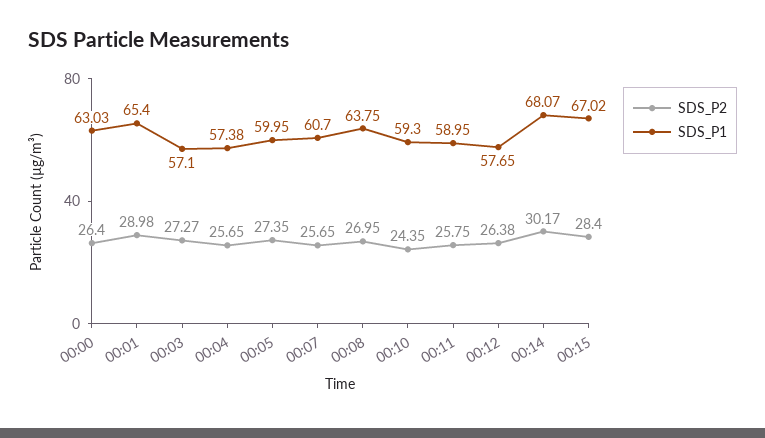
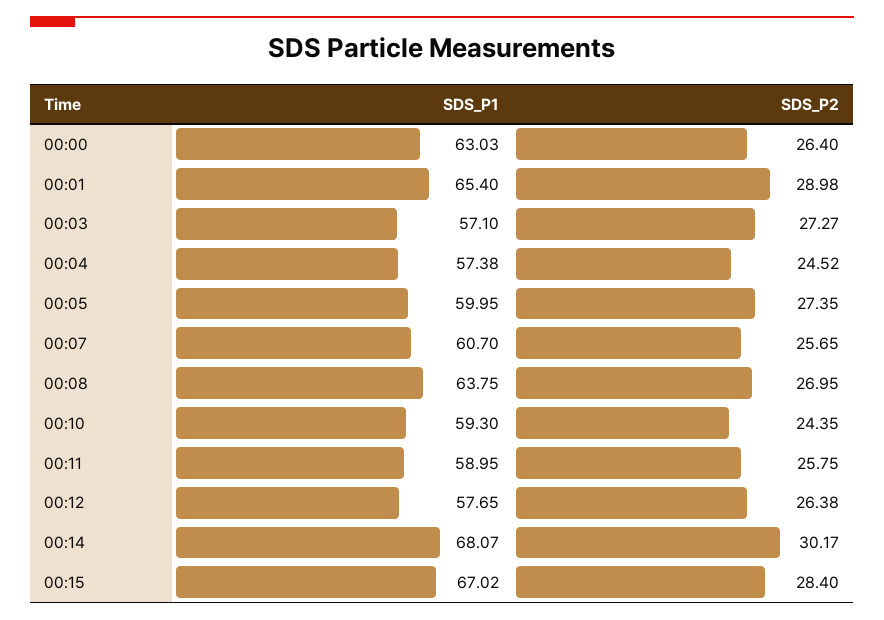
  {
    "SDS_P2": {
      "00:00": 26.4,
      "00:01": 28.98,
      "00:03": 27.27,
-     "00:04": 25.65,
+     "00:04": 24.52,
      "00:05": 27.35,
      "00:07": 25.65,
      "00:08": 26.95,
      "00:10": 24.35,
      "00:11": 25.75,
      "00:12": 26.38,
      "00:14": 30.17,
      "00:15": 28.4
    },
    "SDS_P1": {
      "00:00": 63.03,
      "00:01": 65.4,
      "00:03": 57.1,
      "00:04": 57.38,
      "00:05": 59.95,
      "00:07": 60.7,
      "00:08": 63.75,
      "00:10": 59.3,
      "00:11": 58.95,
      "00:12": 57.65,
      "00:14": 68.07,
      "00:15": 67.02
    }
  }

